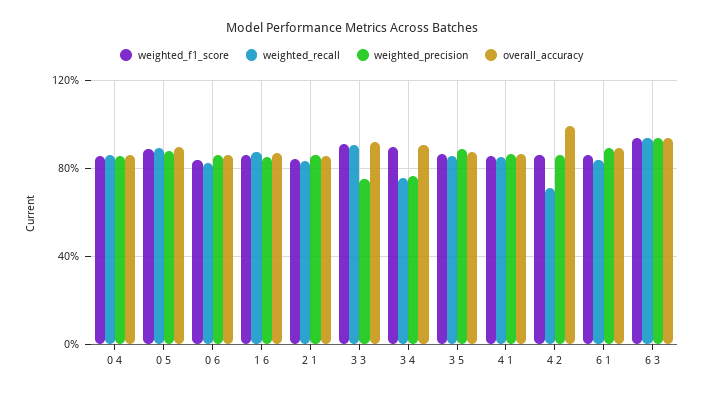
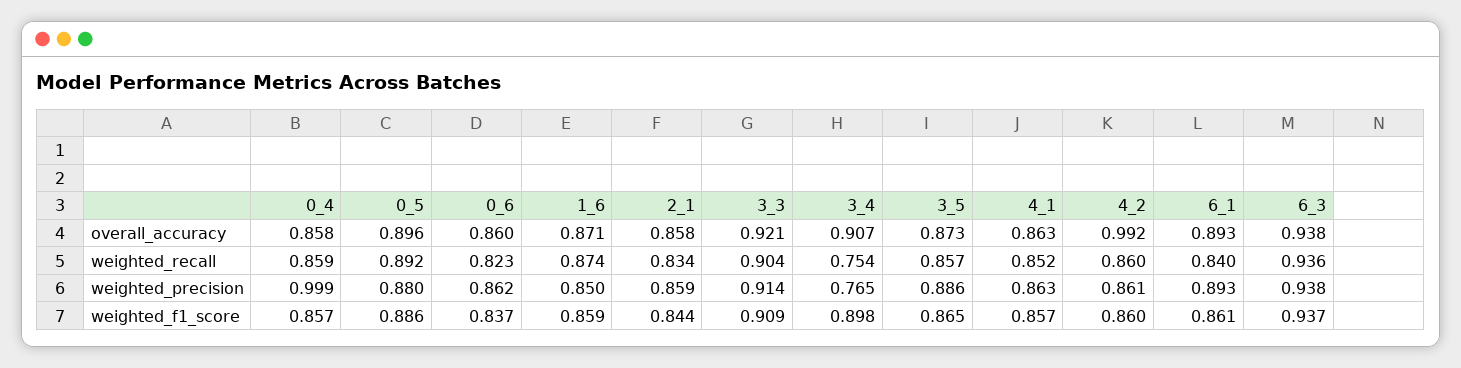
  {
    "weighted_f1_score": {
      "0 4": 0.857,
      "0 5": 0.886,
      "0 6": 0.837,
      "1 6": 0.859,
      "2 1": 0.844,
      "3 3": 0.909,
      "3 4": 0.898,
      "3 5": 0.865,
      "4 1": 0.857,
      "4 2": 0.86,
      "6 1": 0.861,
      "6 3": 0.937
    },
    "weighted_recall": {
      "0 4": 0.859,
      "0 5": 0.892,
      "0 6": 0.823,
      "1 6": 0.874,
      "2 1": 0.834,
      "3 3": 0.904,
      "3 4": 0.754,
      "3 5": 0.857,
      "4 1": 0.852,
-     "4 2": 0.7,
+     "4 2": 0.86,
      "6 1": 0.84,
      "6 3": 0.936
    },
    "weighted_precision": {
-     "0 4": 0.85,
+     "0 4": 0.999,
      "0 5": 0.88,
      "0 6": 0.862,
      "1 6": 0.85,
      "2 1": 0.859,
-     "3 3": 0.75,
+     "3 3": 0.914,
      "3 4": 0.765,
      "3 5": 0.886,
      "4 1": 0.863,
      "4 2": 0.861,
      "6 1": 0.893,
      "6 3": 0.938
    },
    "overall_accuracy": {
      "0 4": 0.858,
      "0 5": 0.896,
      "0 6": 0.86,
      "1 6": 0.871,
      "2 1": 0.858,
      "3 3": 0.921,
      "3 4": 0.907,
      "3 5": 0.873,
      "4 1": 0.863,
      "4 2": 0.992,
      "6 1": 0.893,
      "6 3": 0.938
    }
  }

